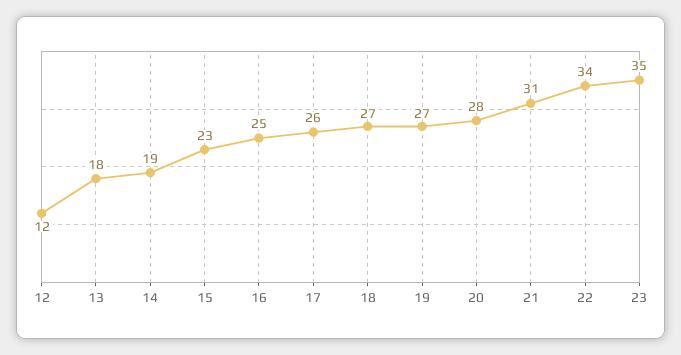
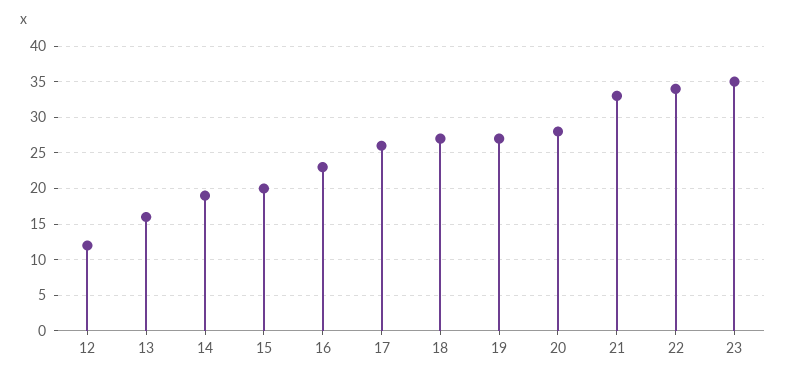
  {
    "12": 12,
-   "13": 18,
+   "13": 16,
    "14": 19,
-   "15": 23,
+   "15": 20,
-   "16": 25,
+   "16": 23,
    "17": 26,
    "18": 27,
    "19": 27,
    "20": 28,
-   "21": 31,
+   "21": 33,
    "22": 34,
    "23": 35
  }

